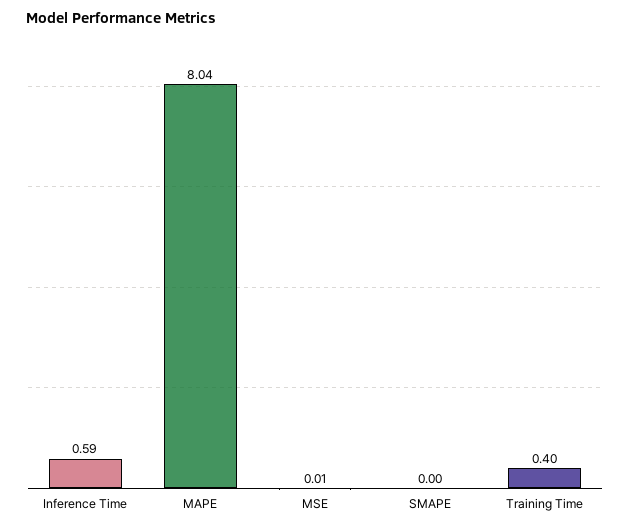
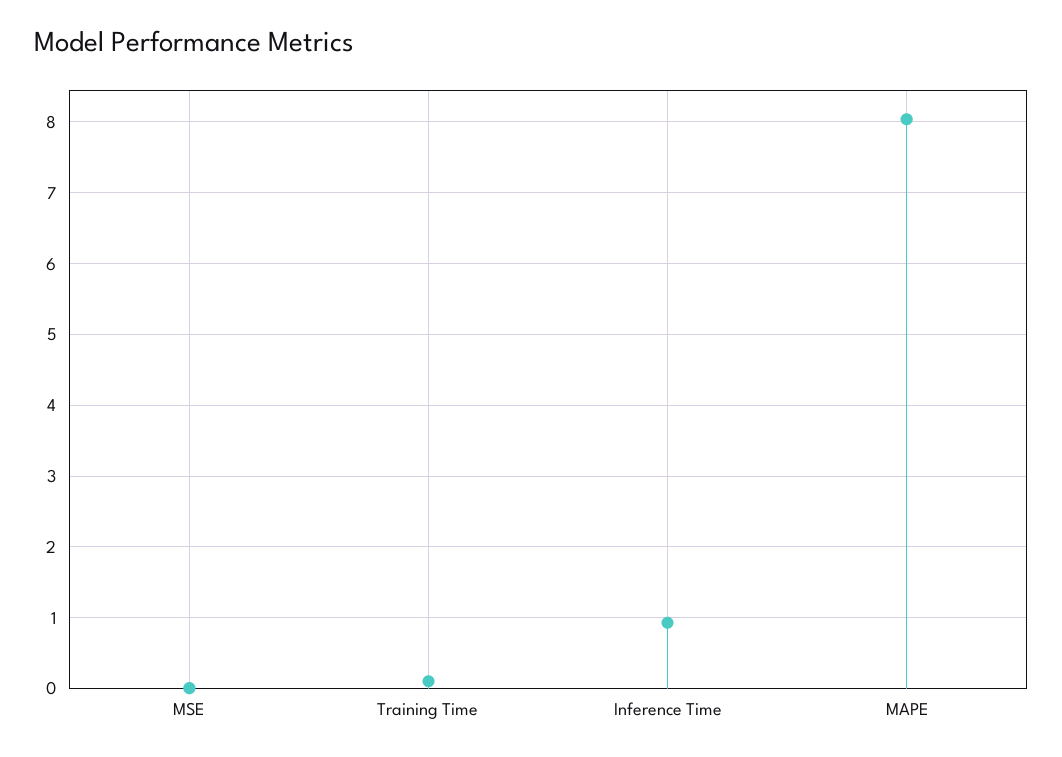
  {
-   "Inference Time": 0.59,
+   "Inference Time": 0.9,
    "MAPE": 8.04,
    "MSE": 0.01,
-   "SMAPE": 0,
-   "Training Time": 0.4
+   "Training Time": 0.1
  }

